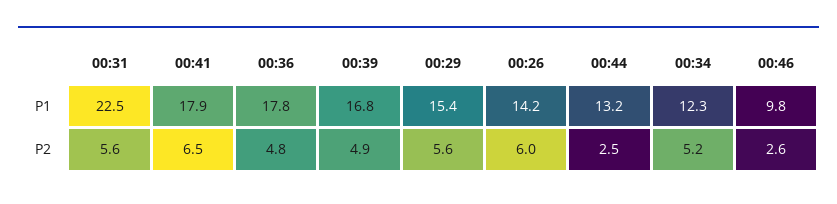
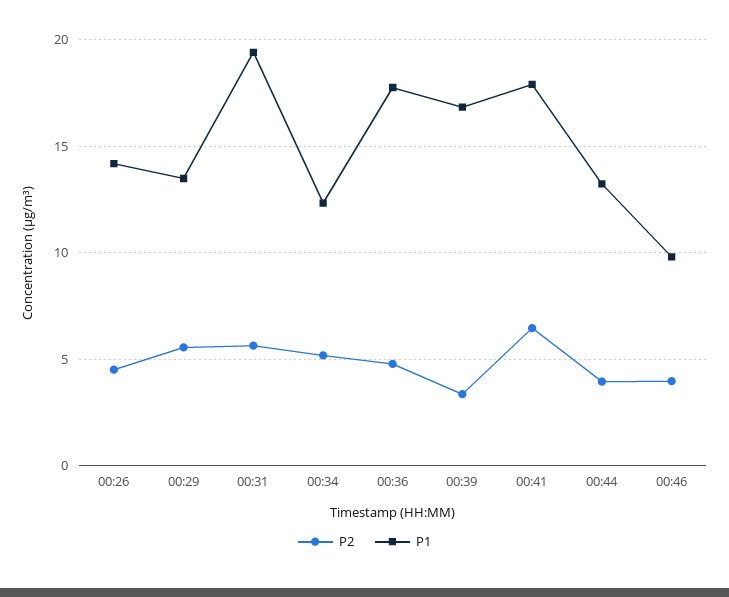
  {
    "P1": {
-     "00:31": 22.5,
+     "00:31": 19.5,
      "00:41": 17.9,
      "00:36": 17.8,
      "00:39": 16.8,
-     "00:29": 15.4,
+     "00:29": 13.5,
      "00:26": 14.2,
      "00:44": 13.2,
      "00:34": 12.3,
      "00:46": 9.8
    },
    "P2": {
      "00:31": 5.6,
      "00:41": 6.5,
      "00:36": 4.8,
-     "00:39": 4.9,
+     "00:39": 3.5,
      "00:29": 5.6,
-     "00:26": 6,
+     "00:26": 4.5,
-     "00:44": 2.5,
+     "00:44": 4,
      "00:34": 5.2,
-     "00:46": 2.6
+     "00:46": 4
    }
  }

